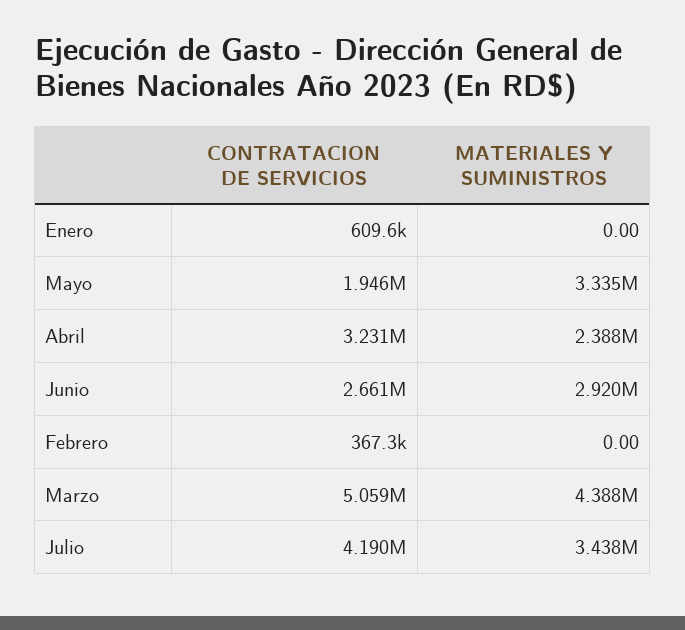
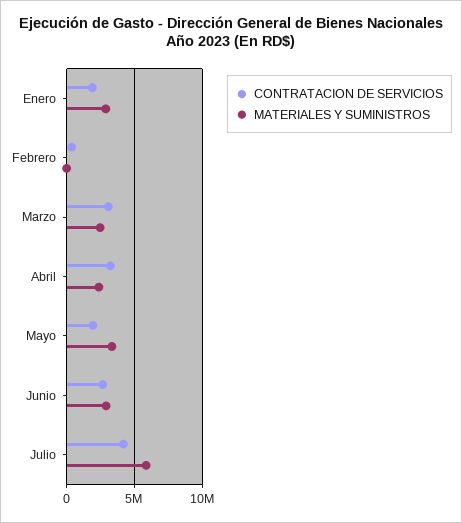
  {
    "CONTRATACION DE SERVICIOS": {
-     "Enero": 609600,
+     "Enero": 2000000,
      "Mayo": 1946000,
      "Abril": 3231000,
      "Junio": 2661000,
      "Febrero": 367300,
-     "Marzo": 5059000,
+     "Marzo": 3000000,
      "Julio": 4190000
    },
    "MATERIALES Y SUMINISTROS": {
-     "Enero": 0,
+     "Enero": 3000000,
      "Mayo": 3335000,
      "Abril": 2388000,
      "Junio": 2920000,
      "Febrero": 0,
-     "Marzo": 4388000,
+     "Marzo": 2500000,
-     "Julio": 3438000
+     "Julio": 6000000
    }
  }

